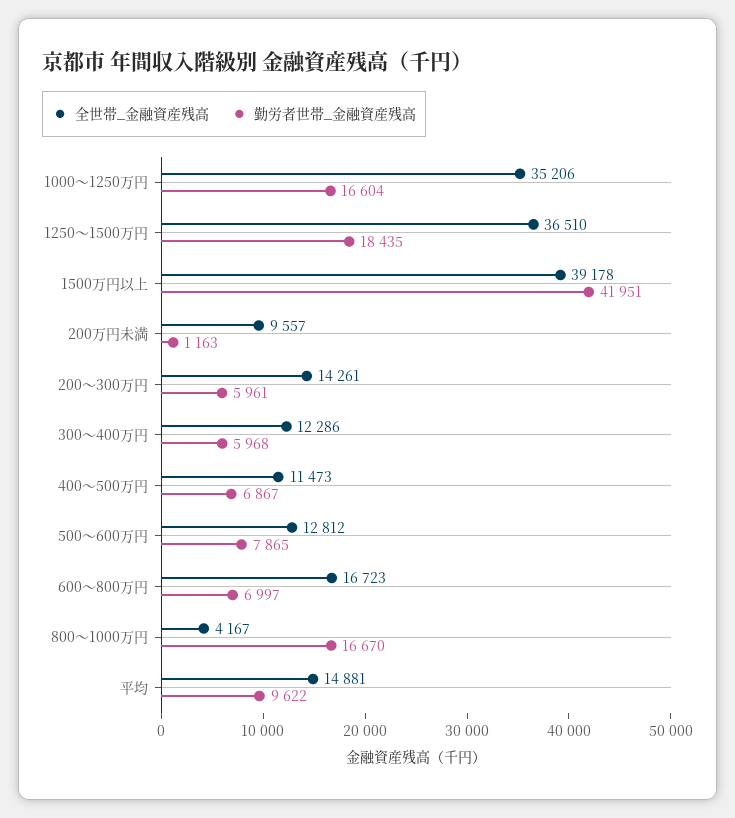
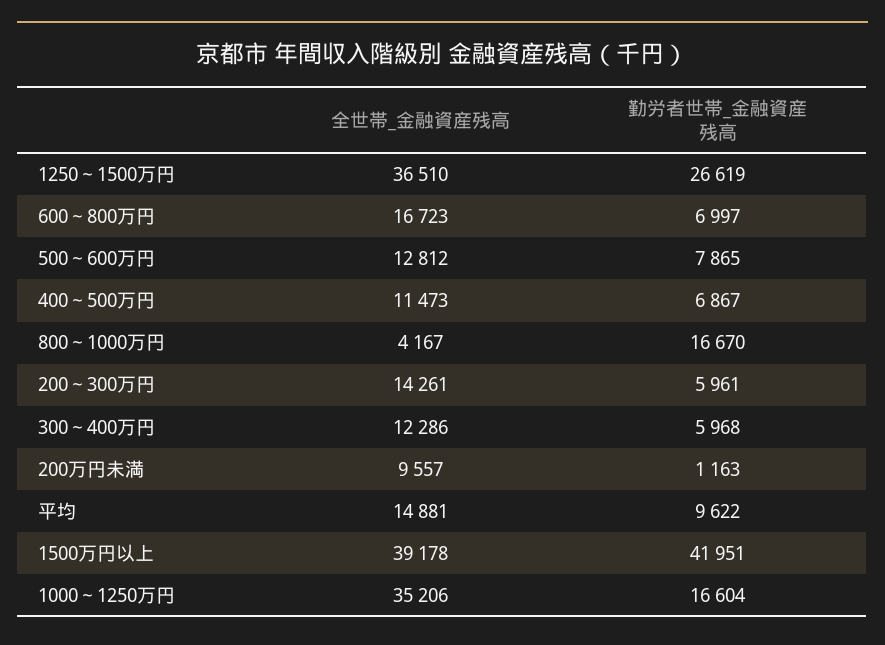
  {
    "全世帯_金融資産残高": {
      "1000～1250万円": 35206,
      "1250～1500万円": 36510,
      "1500万円以上": 39178,
      "200万円未満": 9557,
      "200～300万円": 14261,
      "300～400万円": 12286,
      "400～500万円": 11473,
      "500～600万円": 12812,
      "600～800万円": 16723,
      "800～1000万円": 4167,
      "平均": 14881
    },
    "勤労者世帯_金融資産残高": {
      "1000～1250万円": 16604,
-     "1250～1500万円": 18435,
+     "1250～1500万円": 26619,
      "1500万円以上": 41951,
      "200万円未満": 1163,
      "200～300万円": 5961,
      "300～400万円": 5968,
      "400～500万円": 6867,
      "500～600万円": 7865,
      "600～800万円": 6997,
      "800～1000万円": 16670,
      "平均": 9622
    }
  }

